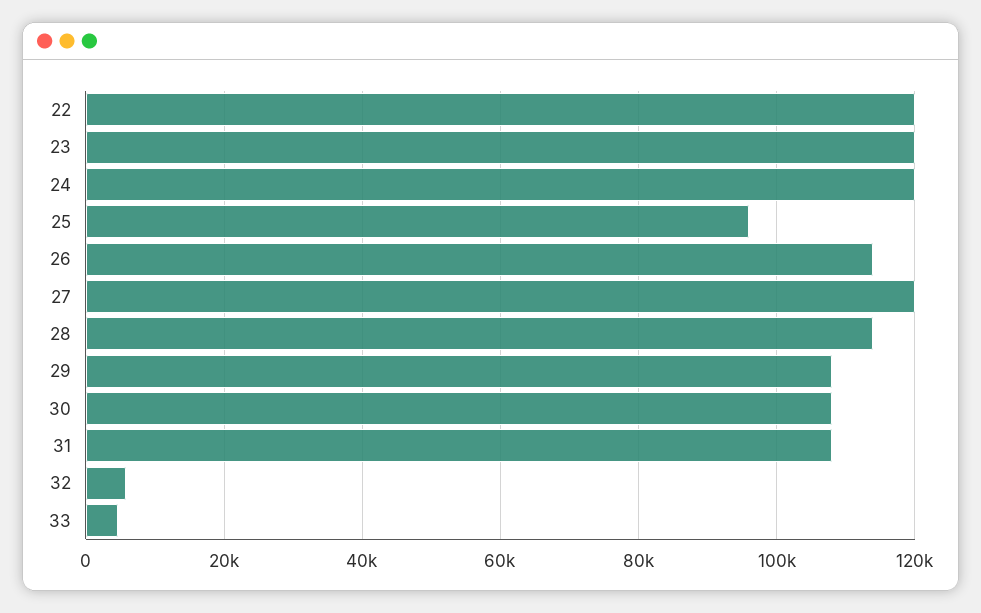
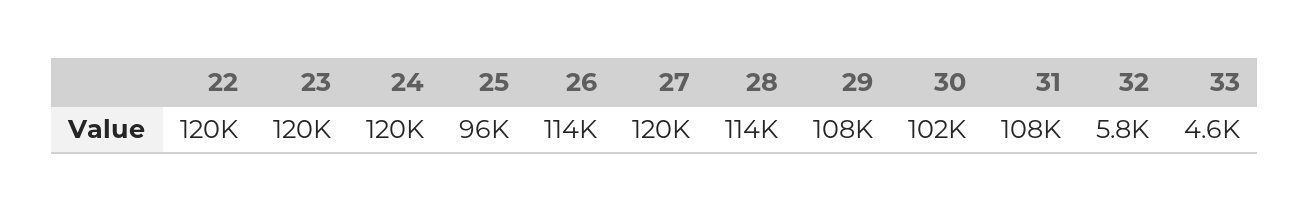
  {
    "22": 120000,
    "23": 120000,
    "24": 120000,
    "25": 96000,
    "26": 114000,
    "27": 120000,
    "28": 114000,
    "29": 108000,
-   "30": 108000,
+   "30": 102000,
    "31": 108000,
    "32": 5800,
    "33": 4600
  }

